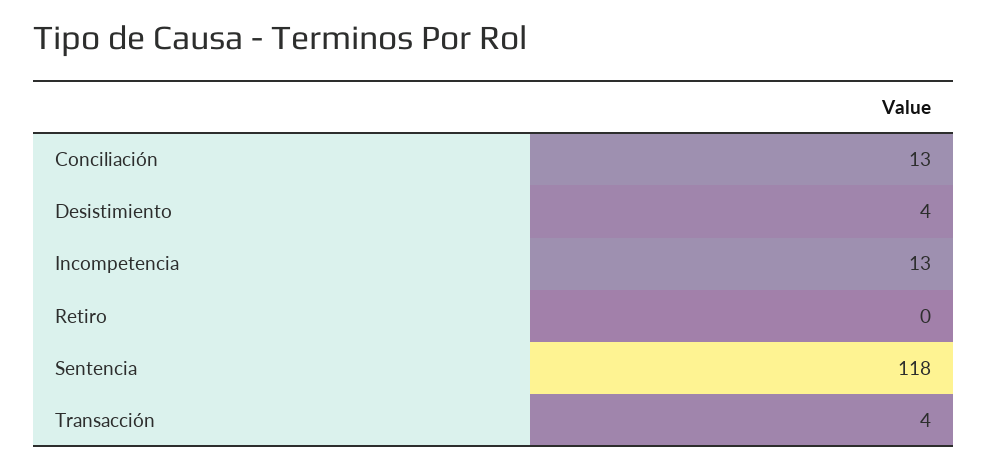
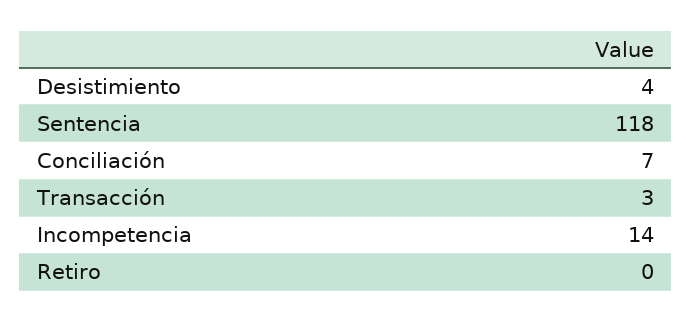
  {
-   "Conciliación": 13,
+   "Conciliación": 7,
    "Desistimiento": 4,
-   "Incompetencia": 13,
+   "Incompetencia": 14,
    "Retiro": 0,
    "Sentencia": 118,
-   "Transacción": 4
+   "Transacción": 3
  }

